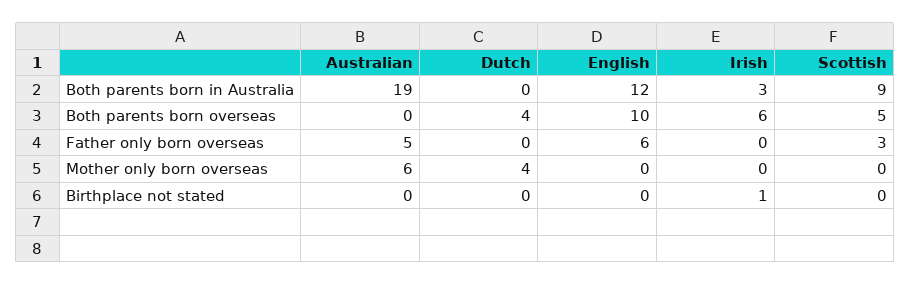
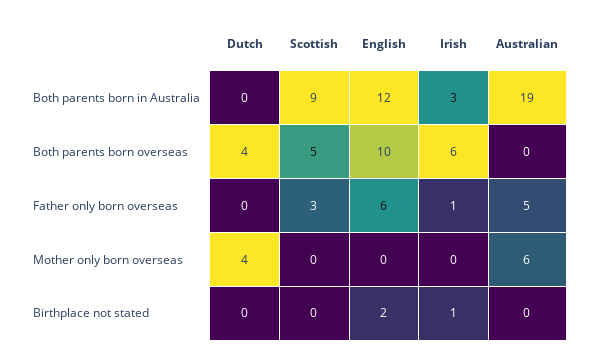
  {
    "Australian": {
      "Both parents born in Australia": 19,
      "Both parents born overseas": 0,
      "Father only born overseas": 5,
      "Mother only born overseas": 6,
      "Birthplace not stated": 0
    },
    "Dutch": {
      "Both parents born in Australia": 0,
      "Both parents born overseas": 4,
      "Father only born overseas": 0,
      "Mother only born overseas": 4,
      "Birthplace not stated": 0
    },
    "English": {
      "Both parents born in Australia": 12,
      "Both parents born overseas": 10,
      "Father only born overseas": 6,
      "Mother only born overseas": 0,
-     "Birthplace not stated": 0
+     "Birthplace not stated": 2
    },
    "Irish": {
      "Both parents born in Australia": 3,
      "Both parents born overseas": 6,
-     "Father only born overseas": 0,
+     "Father only born overseas": 1,
      "Mother only born overseas": 0,
      "Birthplace not stated": 1
    },
    "Scottish": {
      "Both parents born in Australia": 9,
      "Both parents born overseas": 5,
      "Father only born overseas": 3,
      "Mother only born overseas": 0,
      "Birthplace not stated": 0
    }
  }

